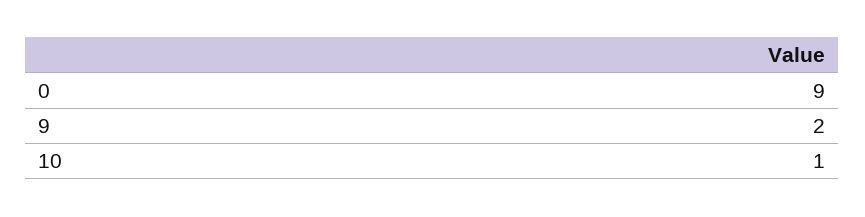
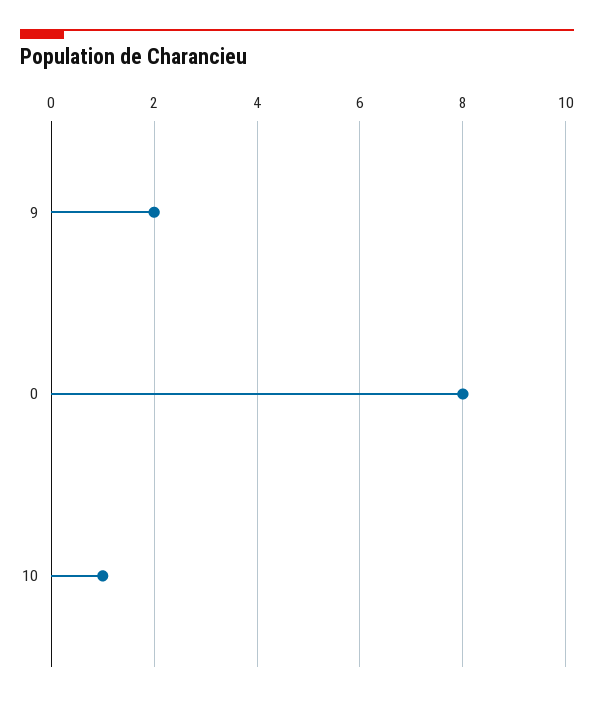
  {
-   "0": 9,
+   "0": 8,
    "9": 2,
    "10": 1
  }

